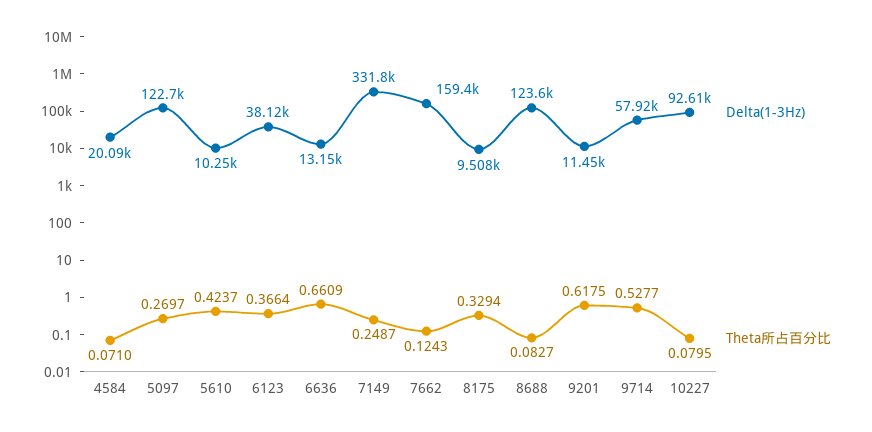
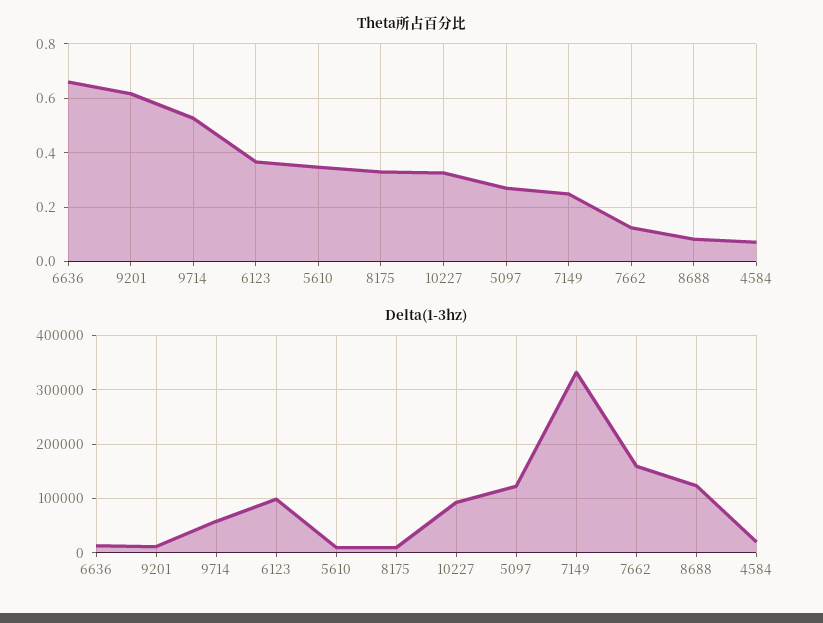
  {
    "Delta(1-3Hz)": {
      "4584": 20090,
      "5097": 122700,
      "5610": 10250,
-     "6123": 38120,
+     "6123": 100000,
      "6636": 13150,
      "7149": 331800,
      "7662": 159400,
      "8175": 9508,
      "8688": 123600,
      "9201": 11450,
      "9714": 57920,
      "10227": 92610
    },
    "Theta所占百分比": {
      "4584": 0.071,
      "5097": 0.2697,
-     "5610": 0.4237,
+     "5610": 0.35,
      "6123": 0.3664,
      "6636": 0.6609,
      "7149": 0.2487,
      "7662": 0.1243,
      "8175": 0.3294,
      "8688": 0.0827,
      "9201": 0.6175,
      "9714": 0.5277,
-     "10227": 0.0795
+     "10227": 0.325
    }
  }

